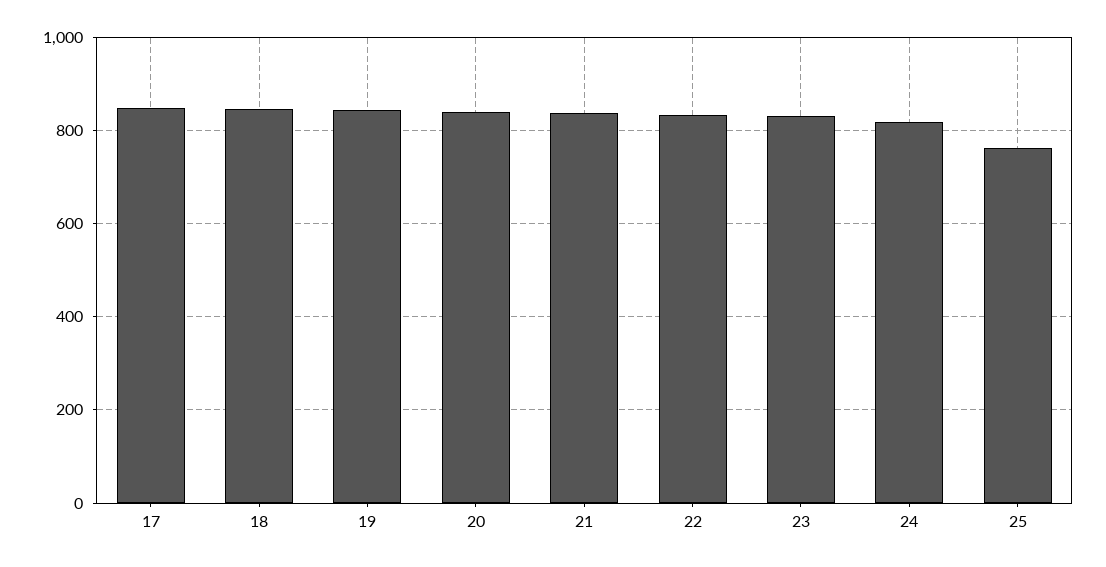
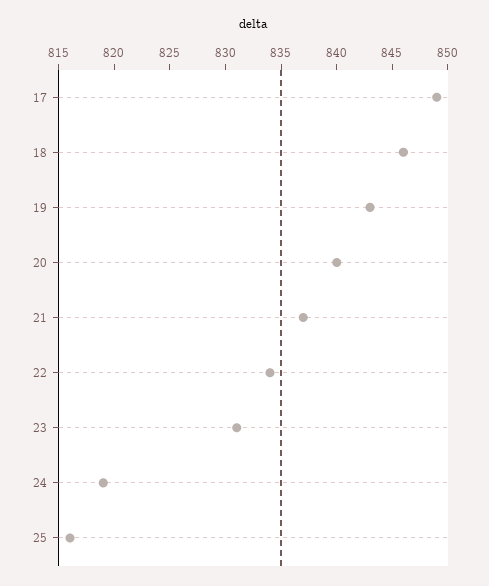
  {
    "17": 849,
    "18": 846,
    "19": 843,
    "20": 840,
    "21": 837,
    "22": 834,
    "23": 831,
    "24": 819,
-   "25": 760
+   "25": 816
  }

